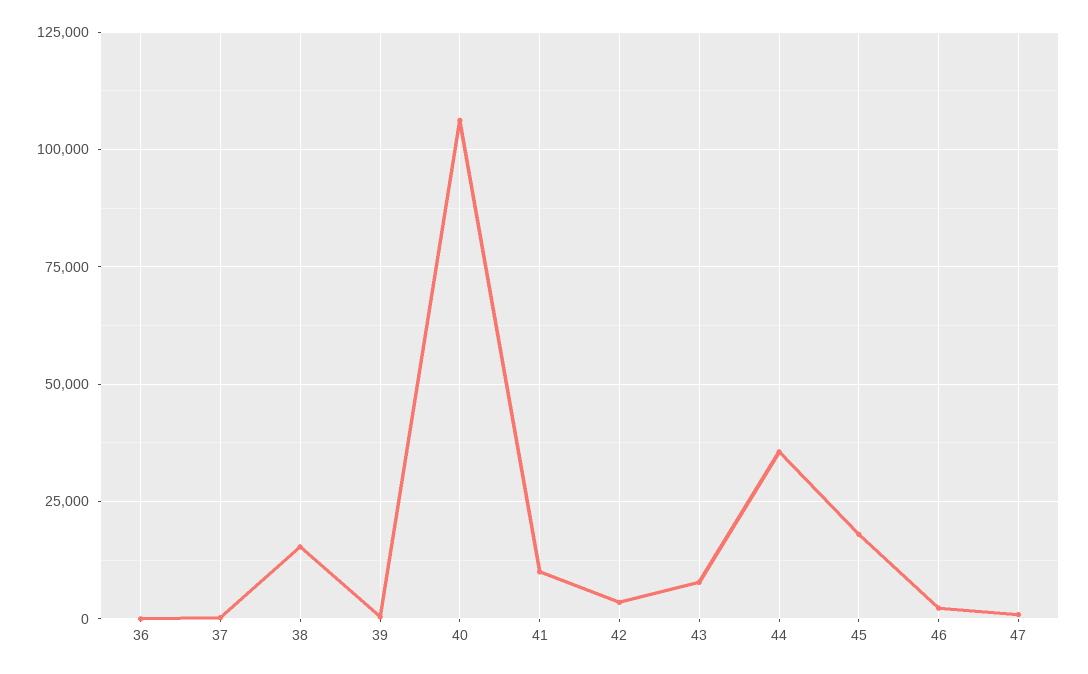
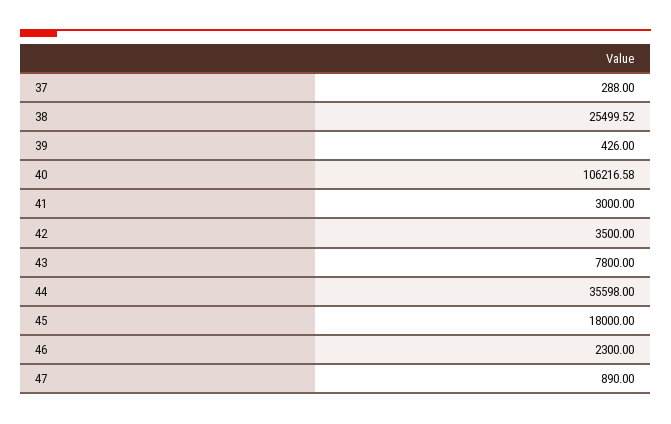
  {
-   "36": 0,
    "37": 288,
-   "38": 15000,
+   "38": 25499.52,
    "39": 426,
    "40": 106216.58,
-   "41": 10000,
+   "41": 3000,
    "42": 3500,
    "43": 7800,
    "44": 35598,
    "45": 18000,
    "46": 2300,
    "47": 890
  }

